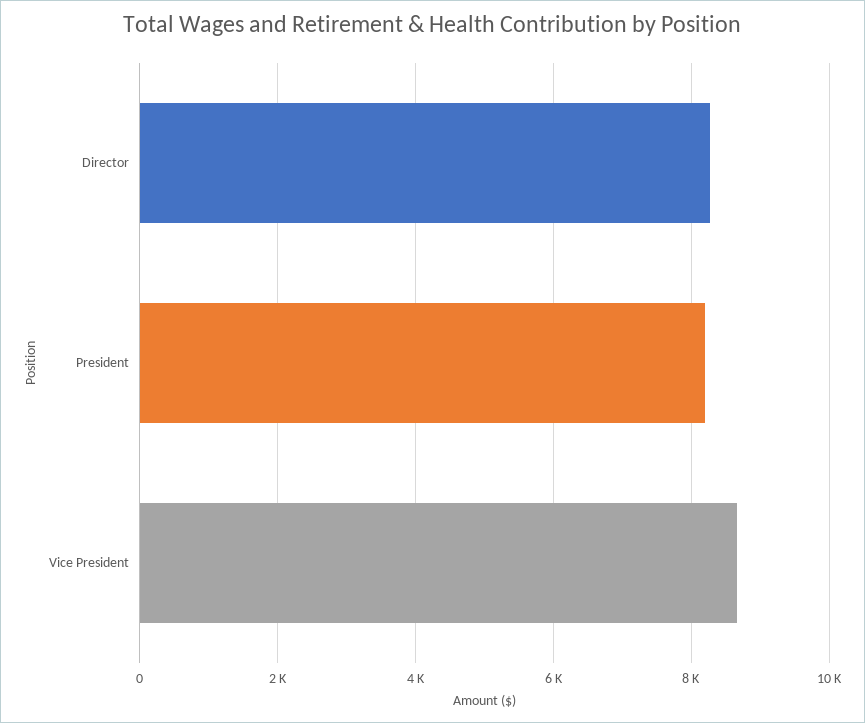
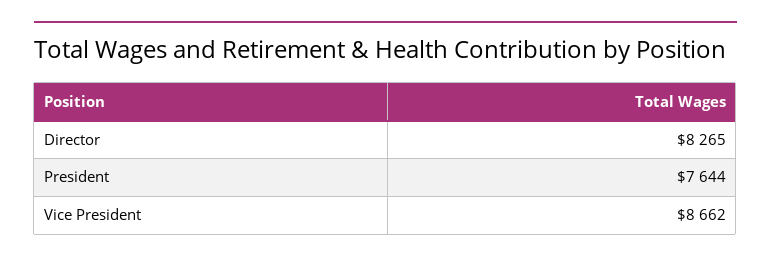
  {
    "Director": 8265,
-   "President": 8200,
+   "President": 7644,
    "Vice President": 8662
  }

